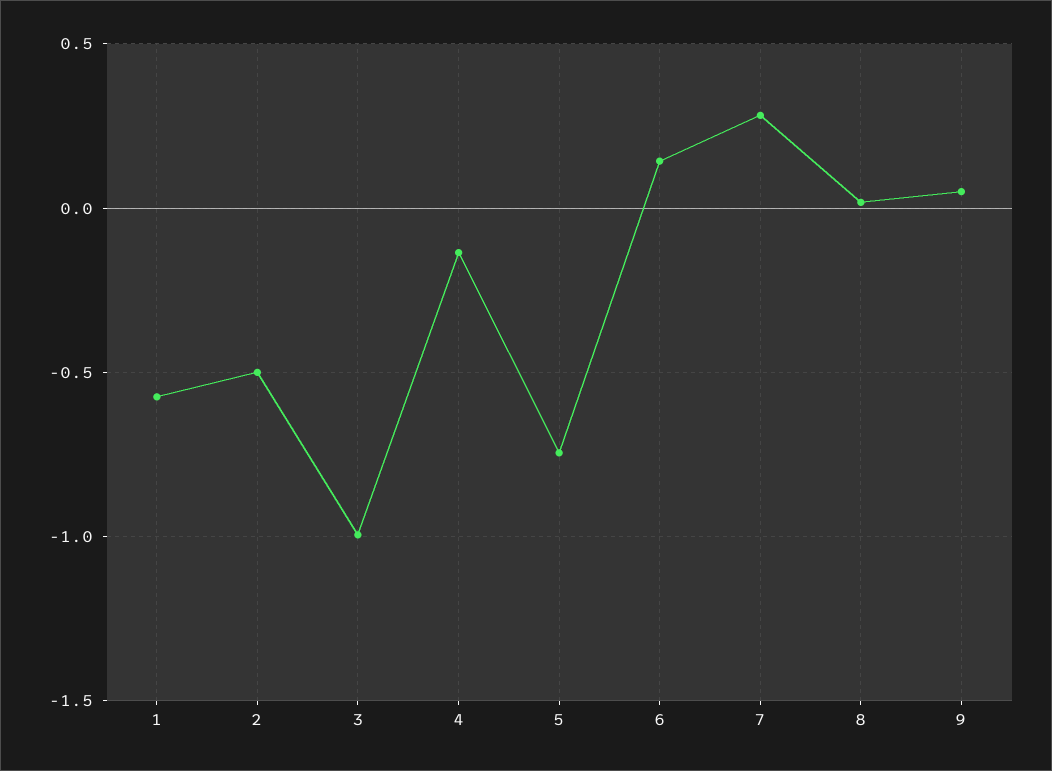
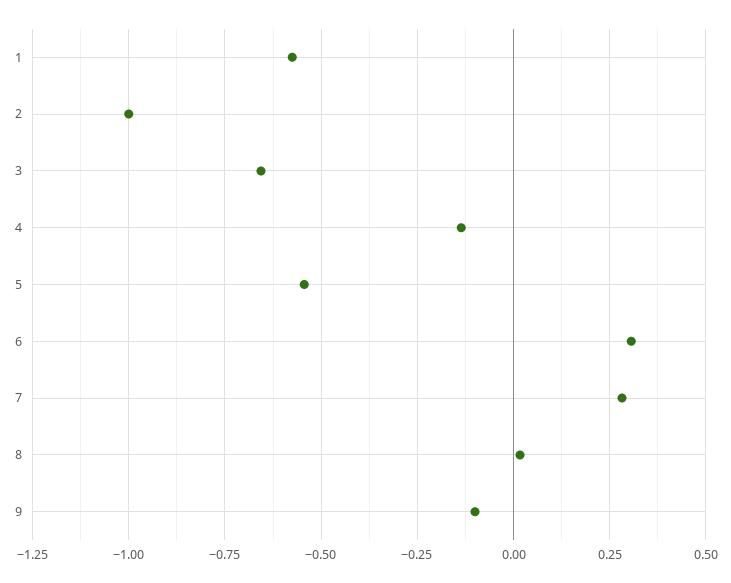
  {
    "1": -0.575,
-   "2": -0.5,
+   "2": -1,
-   "3": -1,
+   "3": -0.65,
    "4": -0.125,
-   "5": -0.75,
+   "5": -0.55,
-   "6": 0.15,
+   "6": 0.3,
    "7": 0.275,
    "8": 0.025,
-   "9": 0.05
+   "9": -0.1
  }

